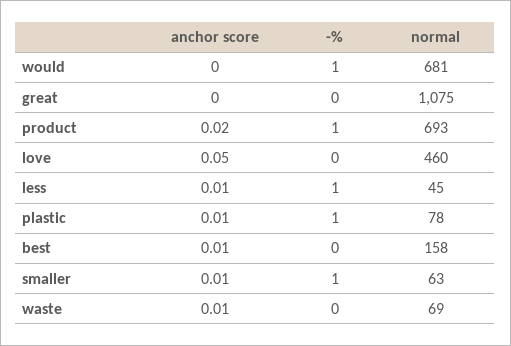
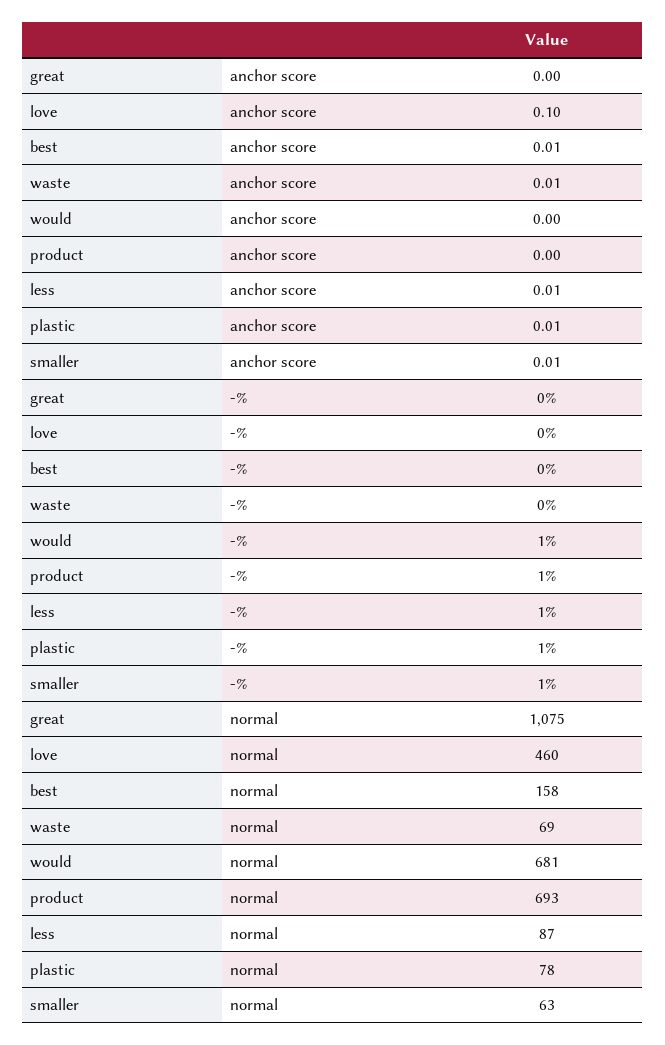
  {
    "anchor score": {
      "would": 0,
      "great": 0,
-     "product": 0.02,
+     "product": 0,
-     "love": 0.05,
+     "love": 0.1,
      "less": 0.01,
      "plastic": 0.01,
      "best": 0.01,
      "smaller": 0.01,
      "waste": 0.01
    },
    "-%": {
      "would": 1,
      "great": 0,
      "product": 1,
      "love": 0,
      "less": 1,
      "plastic": 1,
      "best": 0,
      "smaller": 1,
      "waste": 0
    },
    "normal": {
      "would": 681,
      "great": 1075,
      "product": 693,
      "love": 460,
-     "less": 45,
+     "less": 87,
      "plastic": 78,
      "best": 158,
      "smaller": 63,
      "waste": 69
    }
  }

